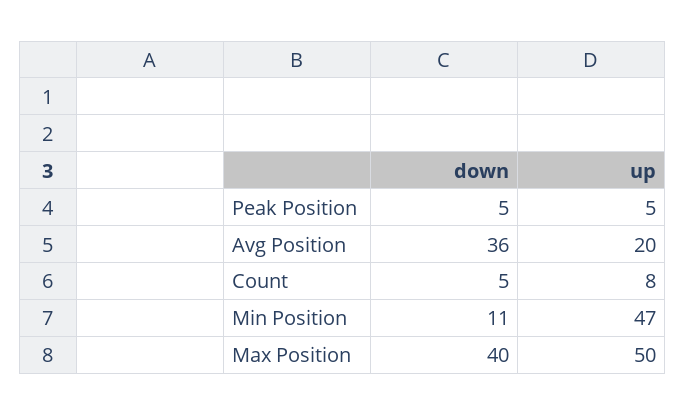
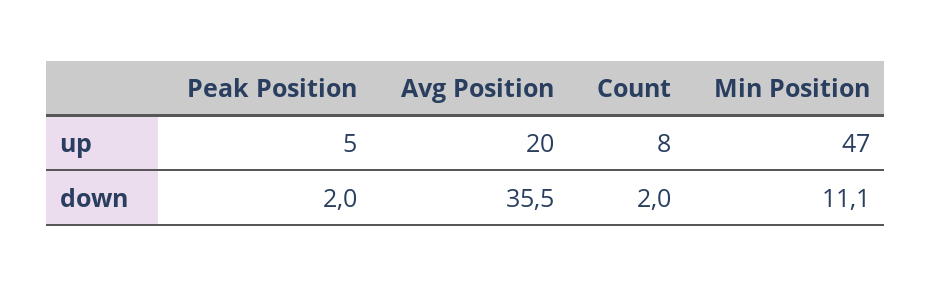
  {
    "down": {
-     "Peak Position": 5,
+     "Peak Position": 2,
      "Avg Position": 35.5,
-     "Count": 5,
+     "Count": 2,
-     "Min Position": 11.1,
+     "Min Position": 11.1
-     "Max Position": 40
    },
    "up": {
      "Peak Position": 5,
      "Avg Position": 20,
      "Count": 8,
-     "Min Position": 47,
+     "Min Position": 47
-     "Max Position": 50
    }
  }

